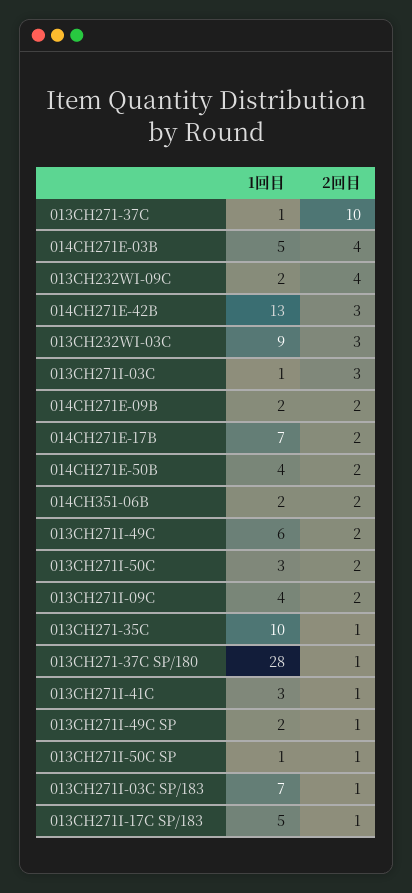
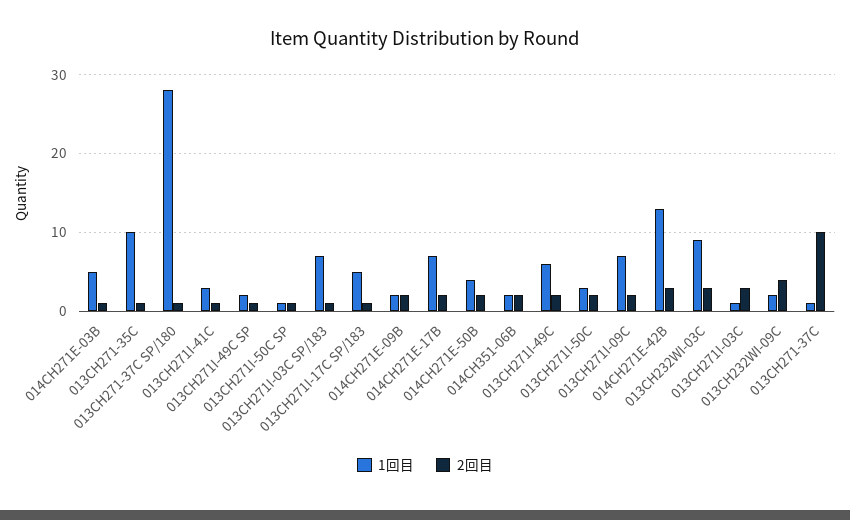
  {
    "1回目": {
      "013CH271-37C": 1,
      "014CH271E-03B": 5,
      "013CH232WI-09C": 2,
      "014CH271E-42B": 13,
      "013CH232WI-03C": 9,
      "013CH271I-03C": 1,
      "014CH271E-09B": 2,
      "014CH271E-17B": 7,
      "014CH271E-50B": 4,
      "014CH351-06B": 2,
      "013CH271I-49C": 6,
      "013CH271I-50C": 3,
-     "013CH271I-09C": 4,
+     "013CH271I-09C": 7,
      "013CH271-35C": 10,
      "013CH271-37C SP/180": 28,
      "013CH271I-41C": 3,
      "013CH271I-49C SP": 2,
      "013CH271I-50C SP": 1,
      "013CH271I-03C SP/183": 7,
      "013CH271I-17C SP/183": 5
    },
    "2回目": {
      "013CH271-37C": 10,
-     "014CH271E-03B": 4,
+     "014CH271E-03B": 1,
      "013CH232WI-09C": 4,
      "014CH271E-42B": 3,
      "013CH232WI-03C": 3,
      "013CH271I-03C": 3,
      "014CH271E-09B": 2,
      "014CH271E-17B": 2,
      "014CH271E-50B": 2,
      "014CH351-06B": 2,
      "013CH271I-49C": 2,
      "013CH271I-50C": 2,
      "013CH271I-09C": 2,
      "013CH271-35C": 1,
      "013CH271-37C SP/180": 1,
      "013CH271I-41C": 1,
      "013CH271I-49C SP": 1,
      "013CH271I-50C SP": 1,
      "013CH271I-03C SP/183": 1,
      "013CH271I-17C SP/183": 1
    }
  }

